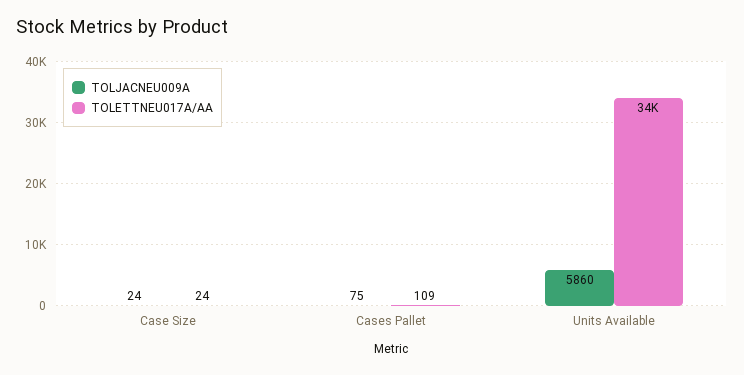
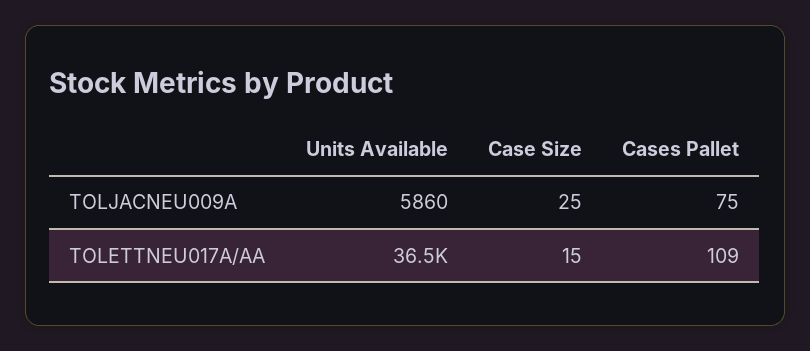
  {
    "TOLJACNEU009A": {
-     "Case Size": 24,
+     "Case Size": 25,
      "Cases Pallet": 75,
      "Units Available": 5860
    },
    "TOLETTNEU017A/AA": {
-     "Case Size": 24,
+     "Case Size": 15,
      "Cases Pallet": 109,
-     "Units Available": 34000
+     "Units Available": 36500
    }
  }

